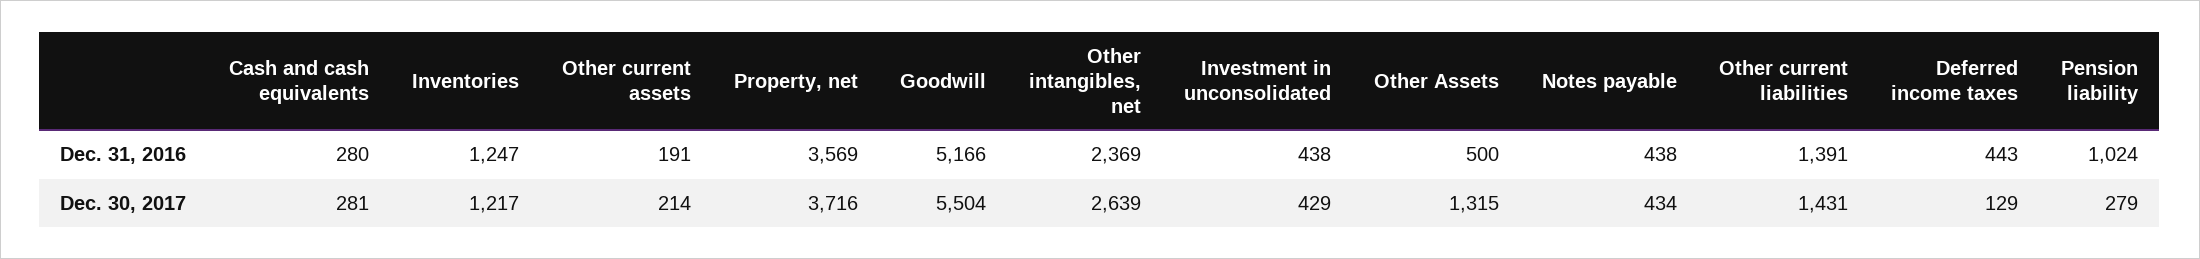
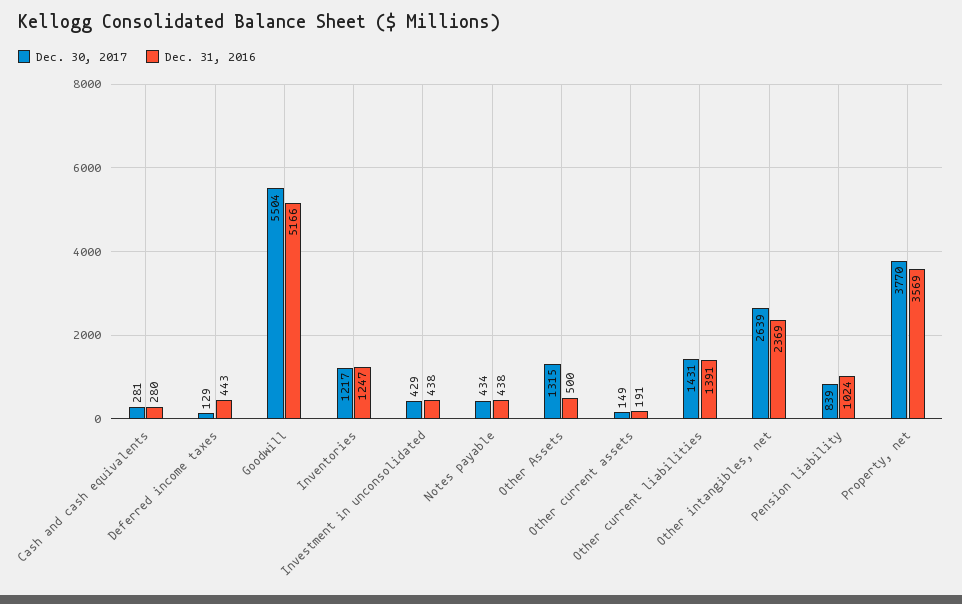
  {
    "Dec. 31, 2016": {
      "Cash and cash equivalents": 280,
      "Inventories": 1247,
      "Other current assets": 191,
      "Property, net": 3569,
      "Goodwill": 5166,
      "Other intangibles, net": 2369,
      "Investment in unconsolidated": 438,
      "Other Assets": 500,
      "Notes payable": 438,
      "Other current liabilities": 1391,
      "Deferred income taxes": 443,
      "Pension liability": 1024
    },
    "Dec. 30, 2017": {
      "Cash and cash equivalents": 281,
      "Inventories": 1217,
-     "Other current assets": 214,
+     "Other current assets": 149,
-     "Property, net": 3716,
+     "Property, net": 3770,
      "Goodwill": 5504,
      "Other intangibles, net": 2639,
      "Investment in unconsolidated": 429,
      "Other Assets": 1315,
      "Notes payable": 434,
      "Other current liabilities": 1431,
      "Deferred income taxes": 129,
-     "Pension liability": 279
+     "Pension liability": 839
    }
  }

